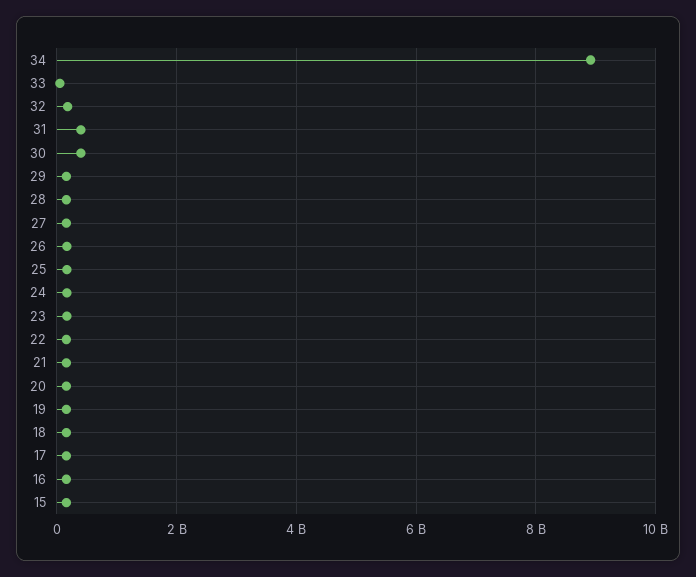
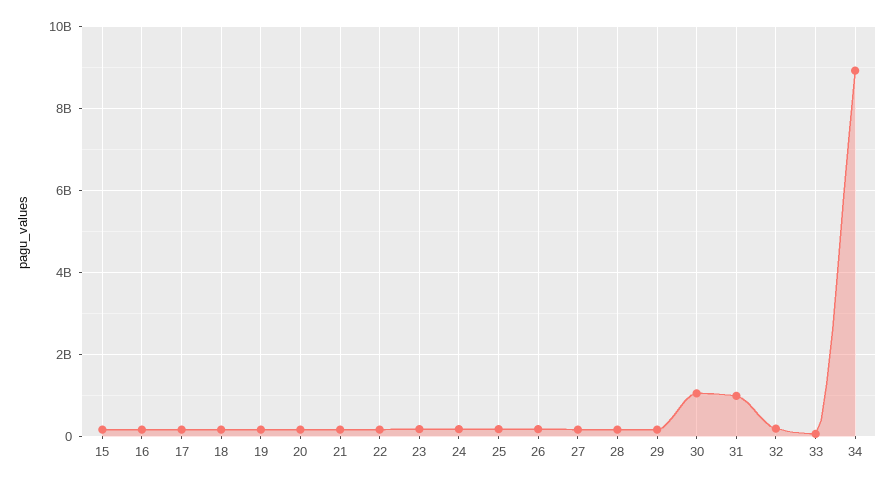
  {
    "34": 9000000000,
    "33": 0,
    "32": 200000000,
-   "31": 400000000,
+   "31": 1000000000,
-   "30": 400000000,
+   "30": 1000000000,
    "29": 200000000,
    "28": 200000000,
    "27": 200000000,
    "26": 200000000,
    "25": 200000000,
    "24": 200000000,
    "23": 200000000,
    "22": 200000000,
    "21": 200000000,
    "20": 200000000,
    "19": 200000000,
    "18": 200000000,
    "17": 200000000,
    "16": 200000000,
    "15": 200000000
  }

